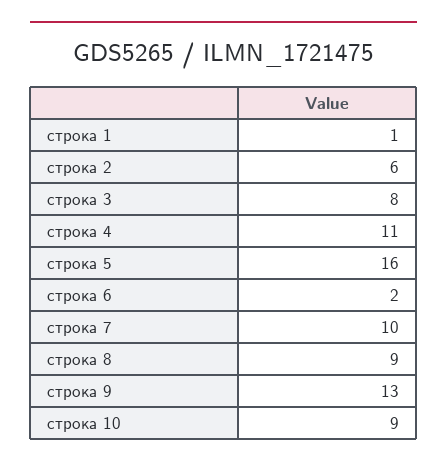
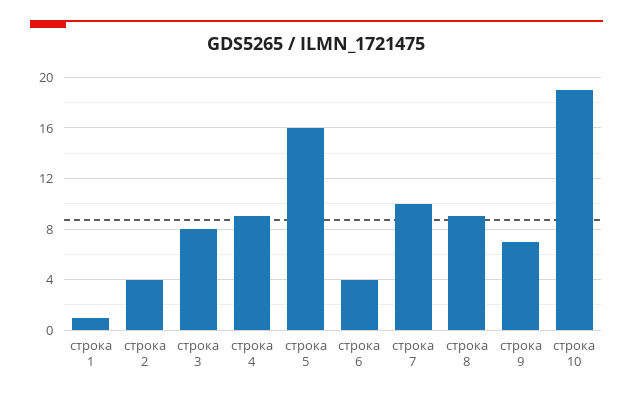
  {
    "строка 1": 1,
-   "строка 2": 6,
+   "строка 2": 4,
    "строка 3": 8,
-   "строка 4": 11,
+   "строка 4": 9,
    "строка 5": 16,
-   "строка 6": 2,
+   "строка 6": 4,
    "строка 7": 10,
    "строка 8": 9,
-   "строка 9": 13,
+   "строка 9": 7,
-   "строка 10": 9
+   "строка 10": 19
  }

